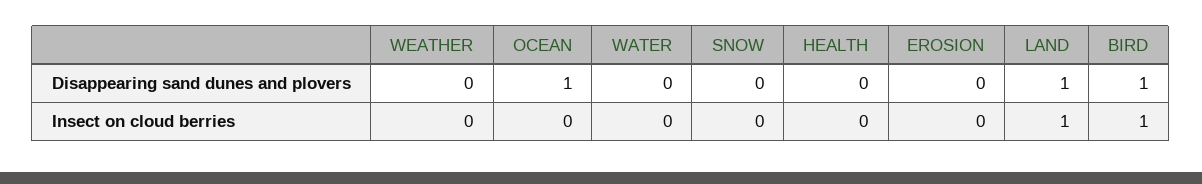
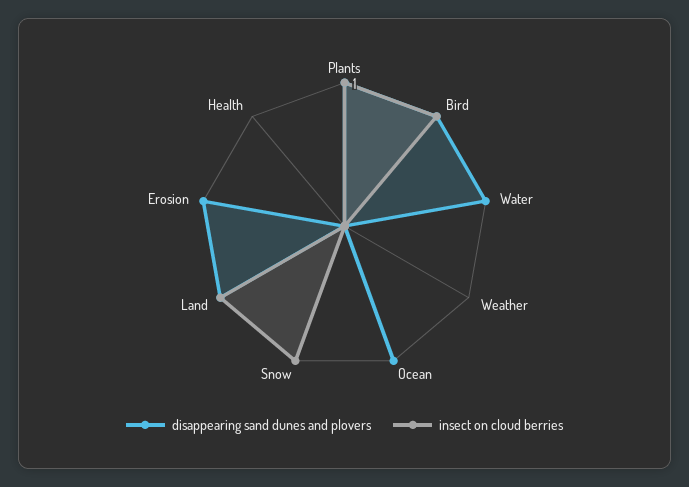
  {
    "Disappearing sand dunes and plovers": {
      "WEATHER": 0,
      "OCEAN": 1,
-     "WATER": 0,
+     "WATER": 1,
      "SNOW": 0,
      "HEALTH": 0,
-     "EROSION": 0,
+     "EROSION": 1,
      "LAND": 1,
-     "BIRD": 1
+     "BIRD": 1,
+     "Plants": 1
    },
    "Insect on cloud berries": {
      "WEATHER": 0,
      "OCEAN": 0,
      "WATER": 0,
-     "SNOW": 0,
+     "SNOW": 1,
      "HEALTH": 0,
      "EROSION": 0,
      "LAND": 1,
-     "BIRD": 1
+     "BIRD": 1,
+     "Plants": 1
    }
  }

